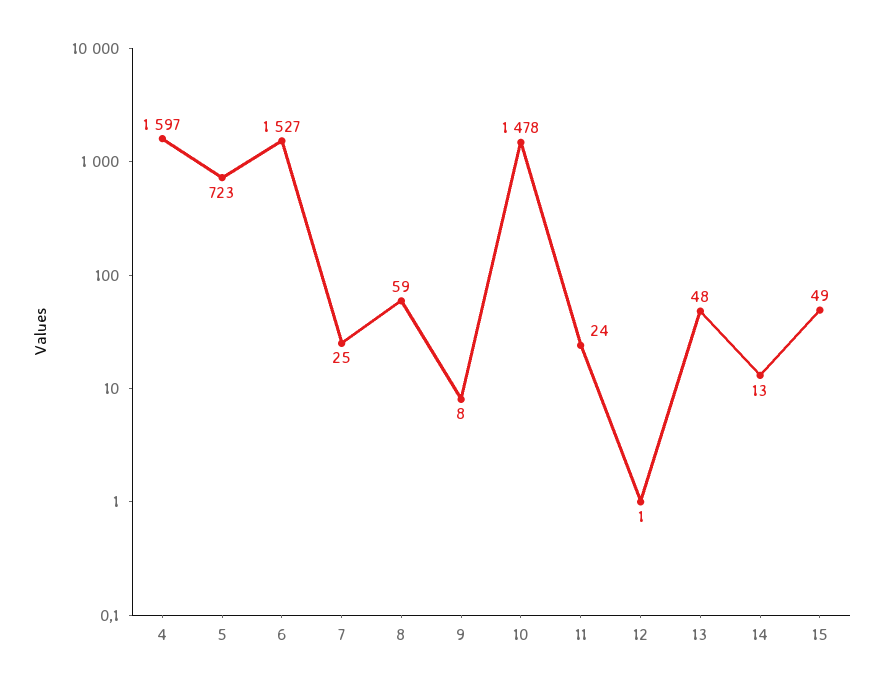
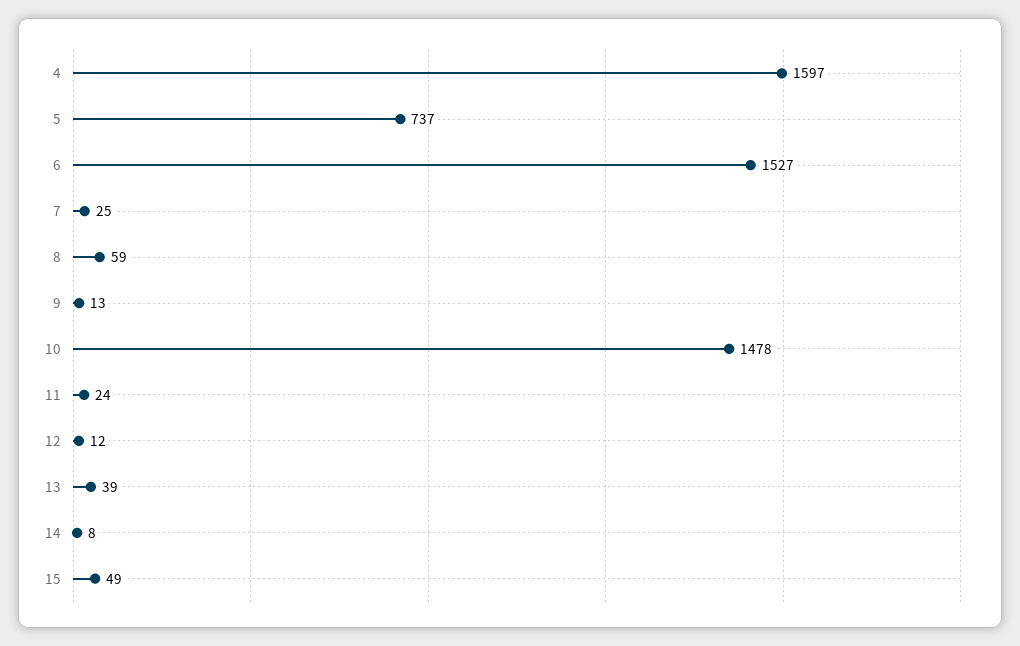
  {
    "4": 1597,
-   "5": 723,
+   "5": 737,
    "6": 1527,
    "7": 25,
    "8": 59,
-   "9": 8,
+   "9": 13,
    "10": 1478,
    "11": 24,
-   "12": 1,
+   "12": 12,
-   "13": 48,
+   "13": 39,
-   "14": 13,
+   "14": 8,
    "15": 49
  }

